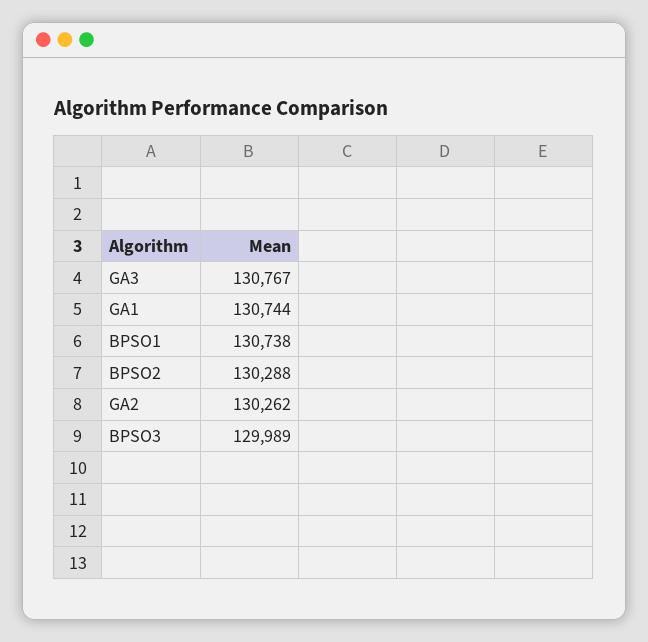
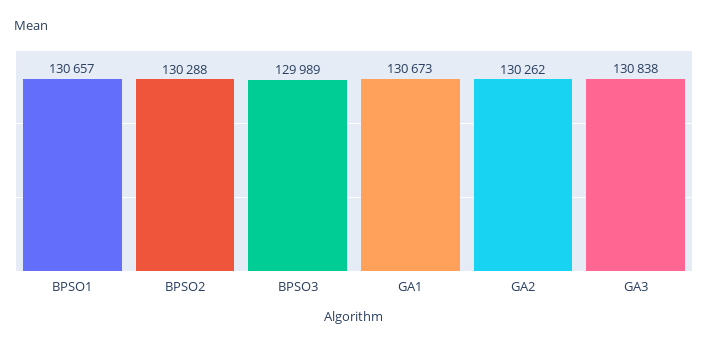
  {
-   "GA3": 130767,
+   "GA3": 130838,
-   "GA1": 130744,
+   "GA1": 130673,
-   "BPSO1": 130738,
+   "BPSO1": 130657,
    "BPSO2": 130288,
    "GA2": 130262,
    "BPSO3": 129989
  }

